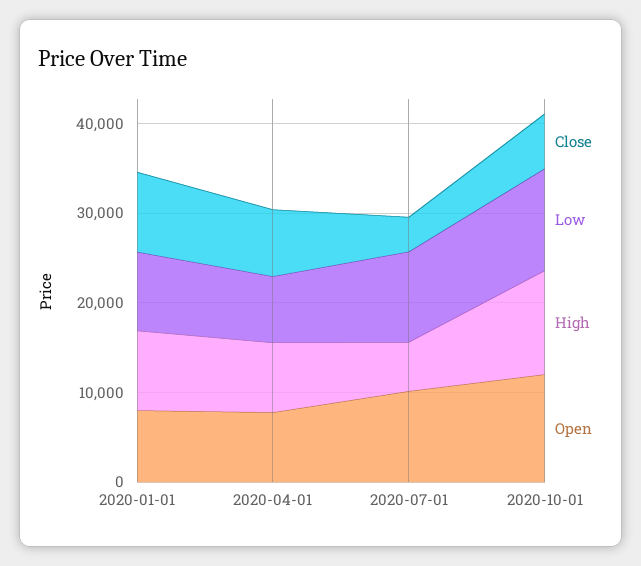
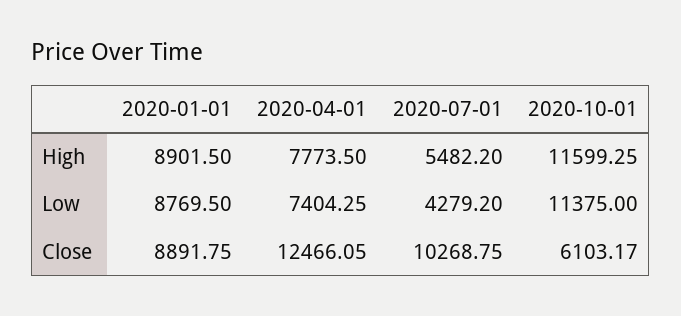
  {
    "Close": {
      "2020-01-01": 8891.75,
-     "2020-04-01": 8000,
+     "2020-04-01": 12466.05,
-     "2020-07-01": 4000,
+     "2020-07-01": 10268.75,
      "2020-10-01": 6103.17
    },
    "Low": {
      "2020-01-01": 8769.5,
      "2020-04-01": 7404.25,
-     "2020-07-01": 10000,
+     "2020-07-01": 4279.2,
      "2020-10-01": 11375
    },
    "High": {
      "2020-01-01": 8901.5,
      "2020-04-01": 7773.5,
      "2020-07-01": 5482.2,
      "2020-10-01": 11599.25
-   },
+   }
-   "Open": {
-     "2020-01-01": 8000,
-     "2020-04-01": 8000,
-     "2020-07-01": 10000,
-     "2020-10-01": 12000
-   }
  }

